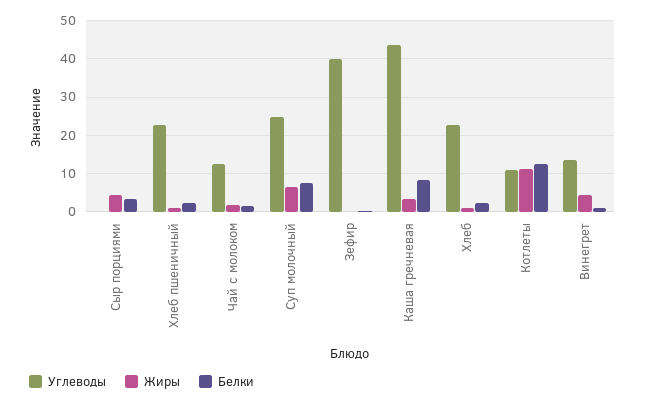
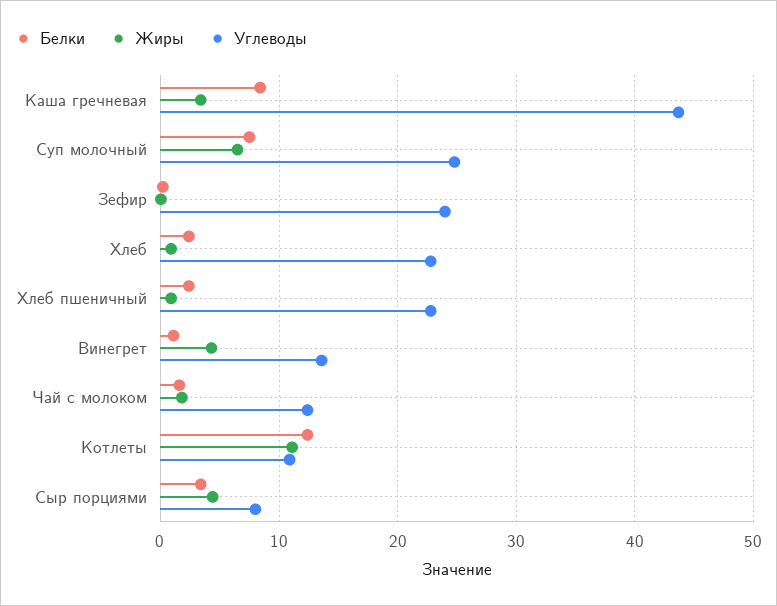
  {
    "Углеводы": {
-     "Сыр порциями": 0,
+     "Сыр порциями": 8,
      "Хлеб пшеничный": 23,
      "Чай с молоком": 12,
      "Суп молочный": 25,
-     "Зефир": 40,
+     "Зефир": 24,
      "Каша гречневая": 44,
      "Хлеб": 23,
      "Котлеты": 11,
      "Винегрет": 14
    },
    "Жиры": {
      "Сыр порциями": 4,
      "Хлеб пшеничный": 1,
      "Чай с молоком": 2,
      "Суп молочный": 7,
      "Зефир": 0,
      "Каша гречневая": 3,
      "Хлеб": 1,
      "Котлеты": 11,
      "Винегрет": 4
    },
    "Белки": {
      "Сыр порциями": 3,
      "Хлеб пшеничный": 2,
      "Чай с молоком": 2,
      "Суп молочный": 8,
      "Зефир": 0,
      "Каша гречневая": 8,
      "Хлеб": 2,
      "Котлеты": 12,
      "Винегрет": 1
    }
  }

